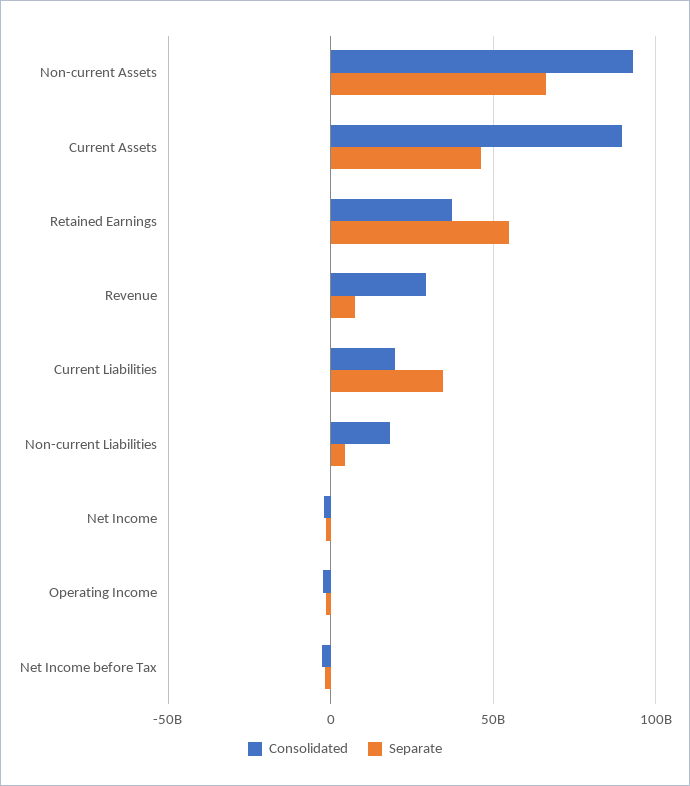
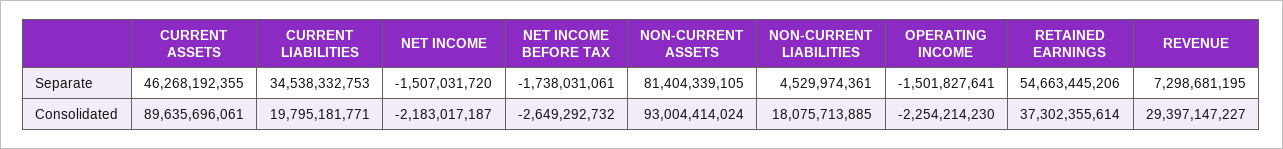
  {
    "Consolidated": {
      "Non-current Assets": 93004414024,
      "Current Assets": 89635696061,
      "Retained Earnings": 37302355614,
      "Revenue": 29397147227,
      "Current Liabilities": 19795181771,
      "Non-current Liabilities": 18075713885,
      "Net Income": -2183017187,
      "Operating Income": -2254214230,
      "Net Income before Tax": -2649292732
    },
    "Separate": {
-     "Non-current Assets": 65000000000,
+     "Non-current Assets": 81404339105,
      "Current Assets": 46268192355,
      "Retained Earnings": 54663445206,
      "Revenue": 7298681195,
      "Current Liabilities": 34538332753,
      "Non-current Liabilities": 4529974361,
      "Net Income": -1507031720,
      "Operating Income": -1501827641,
      "Net Income before Tax": -1738031061
    }
  }

